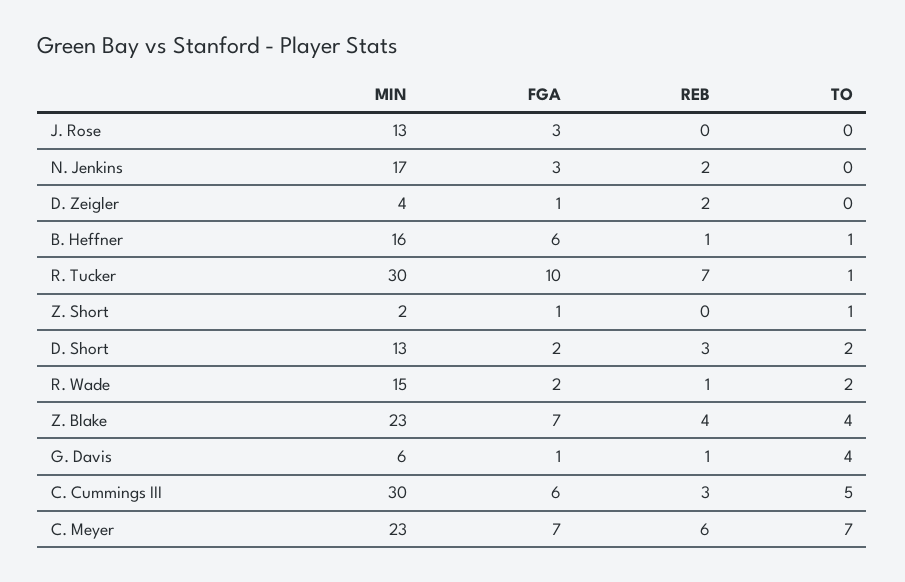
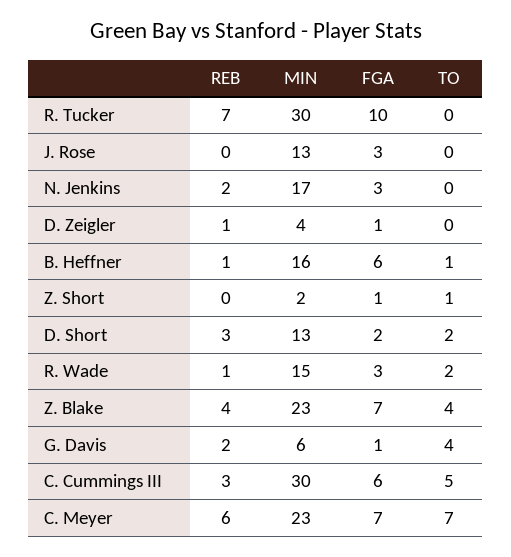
  {
    "MIN": {
      "J. Rose": 13,
      "N. Jenkins": 17,
      "D. Zeigler": 4,
      "B. Heffner": 16,
      "R. Tucker": 30,
      "Z. Short": 2,
      "D. Short": 13,
      "R. Wade": 15,
      "Z. Blake": 23,
      "G. Davis": 6,
      "C. Cummings III": 30,
      "C. Meyer": 23
    },
    "FGA": {
      "J. Rose": 3,
      "N. Jenkins": 3,
      "D. Zeigler": 1,
      "B. Heffner": 6,
      "R. Tucker": 10,
      "Z. Short": 1,
      "D. Short": 2,
-     "R. Wade": 2,
+     "R. Wade": 3,
      "Z. Blake": 7,
      "G. Davis": 1,
      "C. Cummings III": 6,
      "C. Meyer": 7
    },
    "REB": {
      "J. Rose": 0,
      "N. Jenkins": 2,
-     "D. Zeigler": 2,
+     "D. Zeigler": 1,
      "B. Heffner": 1,
      "R. Tucker": 7,
      "Z. Short": 0,
      "D. Short": 3,
      "R. Wade": 1,
      "Z. Blake": 4,
-     "G. Davis": 1,
+     "G. Davis": 2,
      "C. Cummings III": 3,
      "C. Meyer": 6
    },
    "TO": {
      "J. Rose": 0,
      "N. Jenkins": 0,
      "D. Zeigler": 0,
      "B. Heffner": 1,
-     "R. Tucker": 1,
+     "R. Tucker": 0,
      "Z. Short": 1,
      "D. Short": 2,
      "R. Wade": 2,
      "Z. Blake": 4,
      "G. Davis": 4,
      "C. Cummings III": 5,
      "C. Meyer": 7
    }
  }

